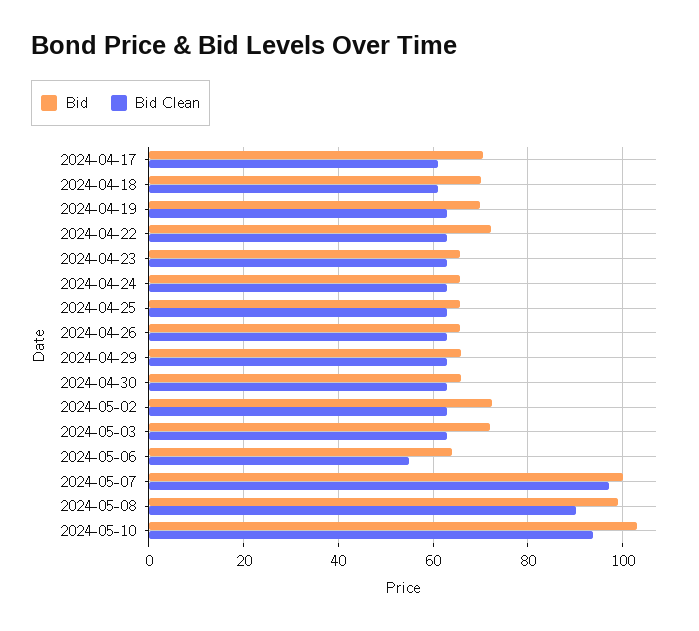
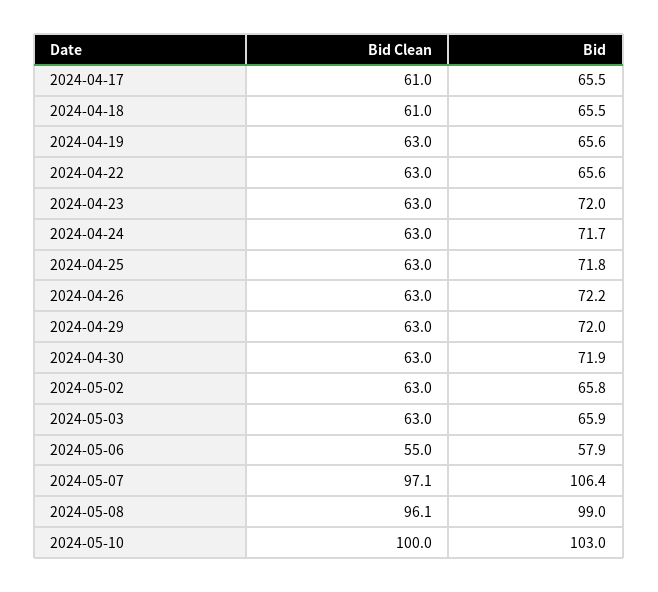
  {
    "Bid": {
-     "2024-04-17": 70,
+     "2024-04-17": 65.5,
-     "2024-04-18": 70,
+     "2024-04-18": 65.5,
-     "2024-04-19": 70,
+     "2024-04-19": 65.6,
-     "2024-04-22": 72,
+     "2024-04-22": 65.6,
-     "2024-04-23": 66,
+     "2024-04-23": 72,
-     "2024-04-24": 66,
+     "2024-04-24": 71.7,
-     "2024-04-25": 66,
+     "2024-04-25": 71.8,
-     "2024-04-26": 66,
+     "2024-04-26": 72.2,
-     "2024-04-29": 66,
+     "2024-04-29": 72,
-     "2024-04-30": 66,
+     "2024-04-30": 71.9,
-     "2024-05-02": 72,
+     "2024-05-02": 65.8,
-     "2024-05-03": 72,
+     "2024-05-03": 65.9,
-     "2024-05-06": 64,
+     "2024-05-06": 57.9,
-     "2024-05-07": 100,
+     "2024-05-07": 106.4,
      "2024-05-08": 99,
      "2024-05-10": 103
    },
    "Bid Clean": {
      "2024-04-17": 61,
      "2024-04-18": 61,
      "2024-04-19": 63,
      "2024-04-22": 63,
      "2024-04-23": 63,
      "2024-04-24": 63,
      "2024-04-25": 63,
      "2024-04-26": 63,
      "2024-04-29": 63,
      "2024-04-30": 63,
      "2024-05-02": 63,
      "2024-05-03": 63,
      "2024-05-06": 55,
      "2024-05-07": 97.1,
-     "2024-05-08": 90,
+     "2024-05-08": 96.1,
-     "2024-05-10": 94
+     "2024-05-10": 100
    }
  }

